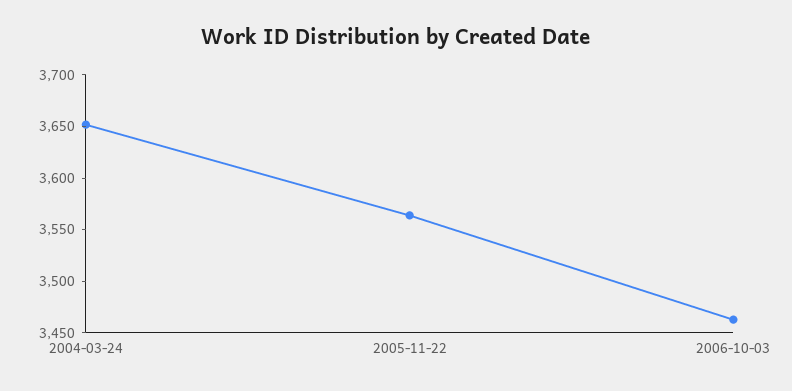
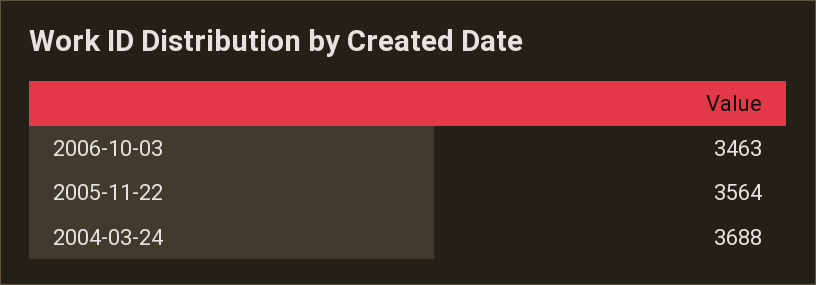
  {
-   "2004-03-24": 3650,
+   "2004-03-24": 3688,
    "2005-11-22": 3564,
    "2006-10-03": 3463
  }

